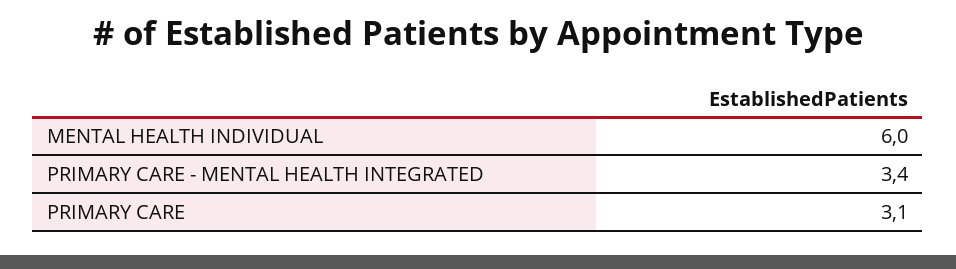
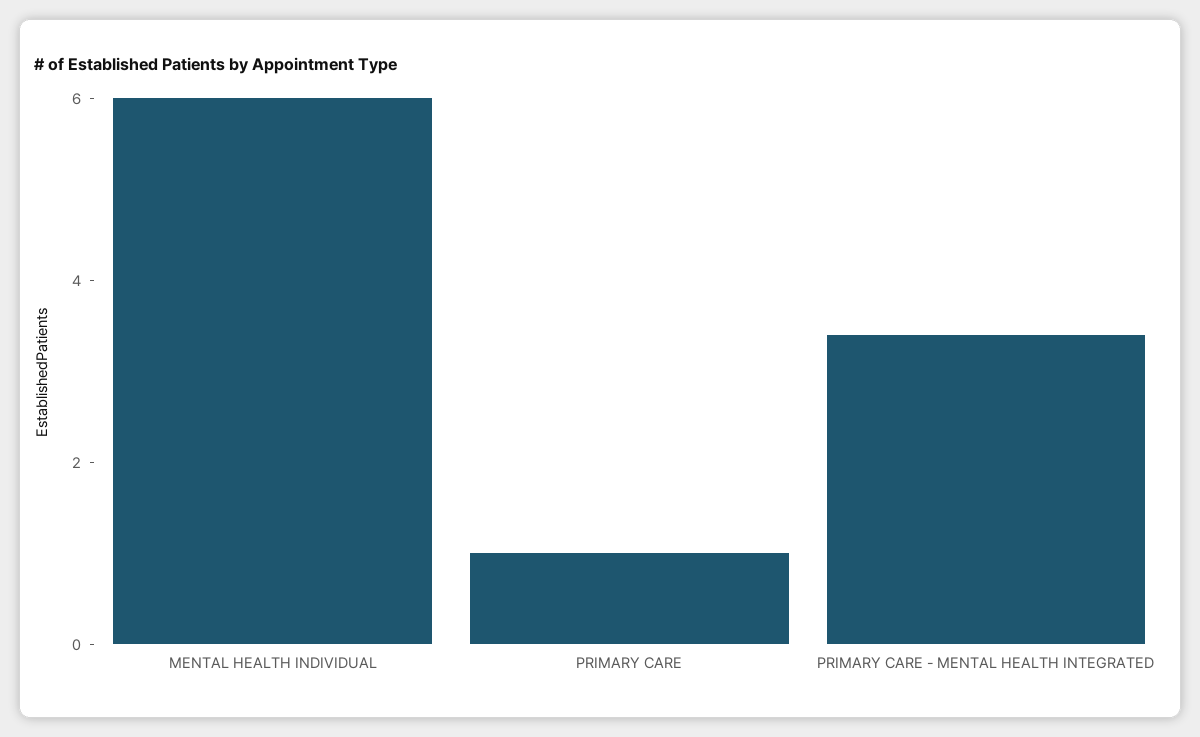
  {
    "MENTAL HEALTH INDIVIDUAL": 6,
    "PRIMARY CARE - MENTAL HEALTH INTEGRATED": 3.4,
-   "PRIMARY CARE": 3.1
+   "PRIMARY CARE": 1
  }

